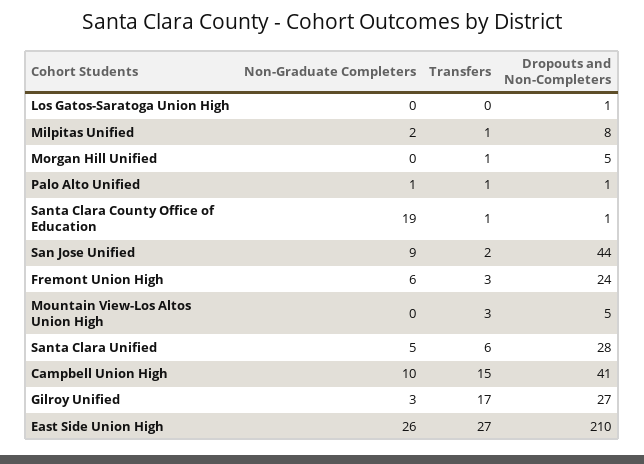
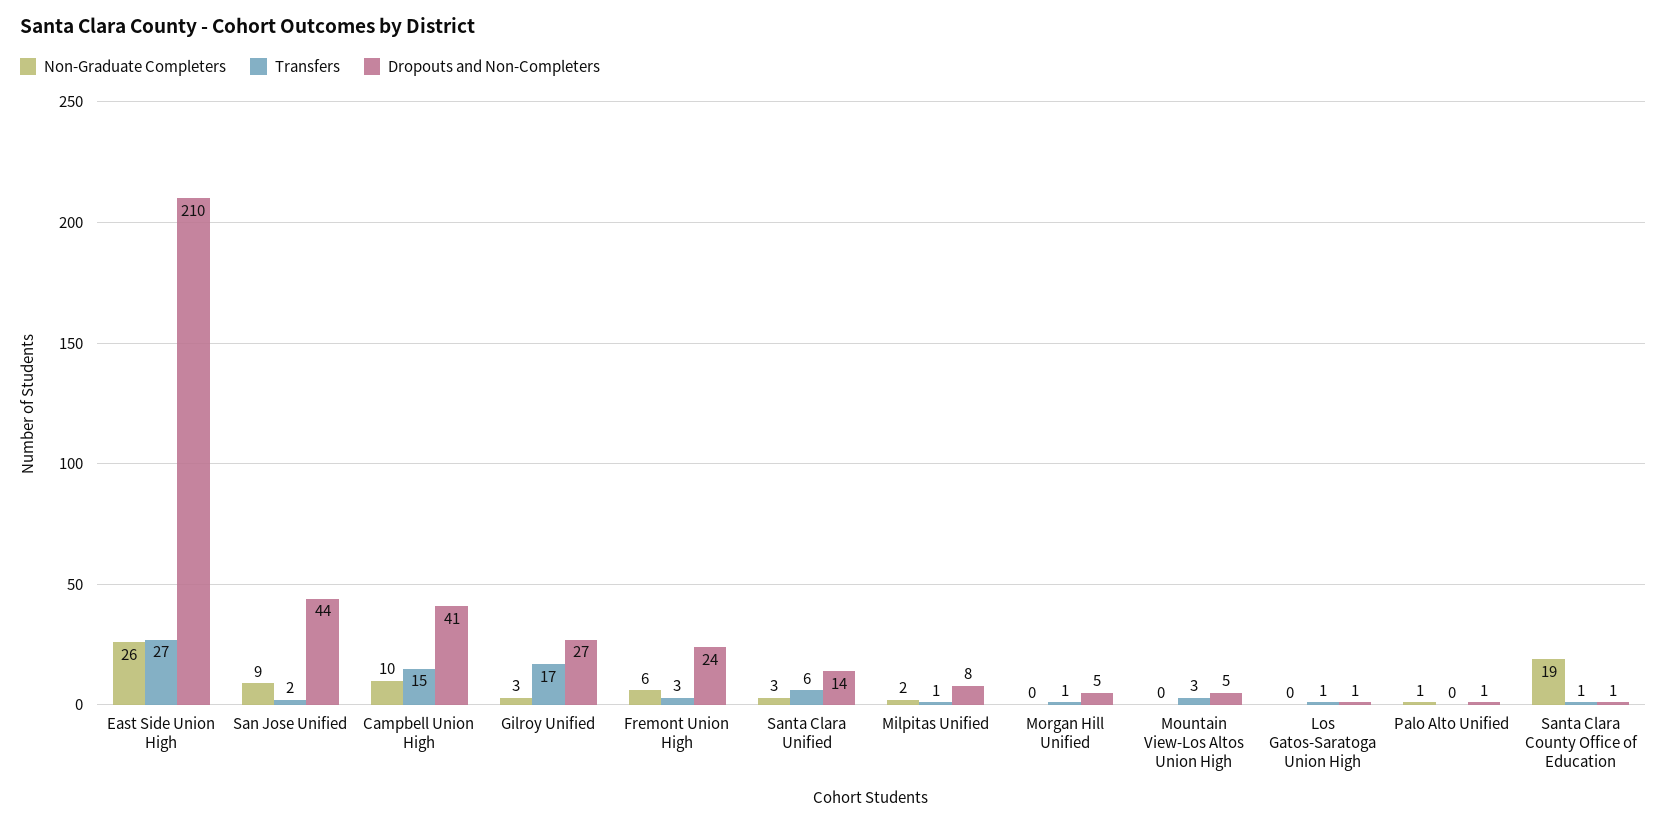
  {
    "Non-Graduate Completers": {
      "Los Gatos-Saratoga Union High": 0,
      "Milpitas Unified": 2,
      "Morgan Hill Unified": 0,
      "Palo Alto Unified": 1,
      "Santa Clara County Office of Education": 19,
      "San Jose Unified": 9,
      "Fremont Union High": 6,
      "Mountain View-Los Altos Union High": 0,
-     "Santa Clara Unified": 5,
+     "Santa Clara Unified": 3,
      "Campbell Union High": 10,
      "Gilroy Unified": 3,
      "East Side Union High": 26
    },
    "Transfers": {
-     "Los Gatos-Saratoga Union High": 0,
+     "Los Gatos-Saratoga Union High": 1,
      "Milpitas Unified": 1,
      "Morgan Hill Unified": 1,
-     "Palo Alto Unified": 1,
+     "Palo Alto Unified": 0,
      "Santa Clara County Office of Education": 1,
      "San Jose Unified": 2,
      "Fremont Union High": 3,
      "Mountain View-Los Altos Union High": 3,
      "Santa Clara Unified": 6,
      "Campbell Union High": 15,
      "Gilroy Unified": 17,
      "East Side Union High": 27
    },
    "Dropouts and Non-Completers": {
      "Los Gatos-Saratoga Union High": 1,
      "Milpitas Unified": 8,
      "Morgan Hill Unified": 5,
      "Palo Alto Unified": 1,
      "Santa Clara County Office of Education": 1,
      "San Jose Unified": 44,
      "Fremont Union High": 24,
      "Mountain View-Los Altos Union High": 5,
-     "Santa Clara Unified": 28,
+     "Santa Clara Unified": 14,
      "Campbell Union High": 41,
      "Gilroy Unified": 27,
      "East Side Union High": 210
    }
  }

